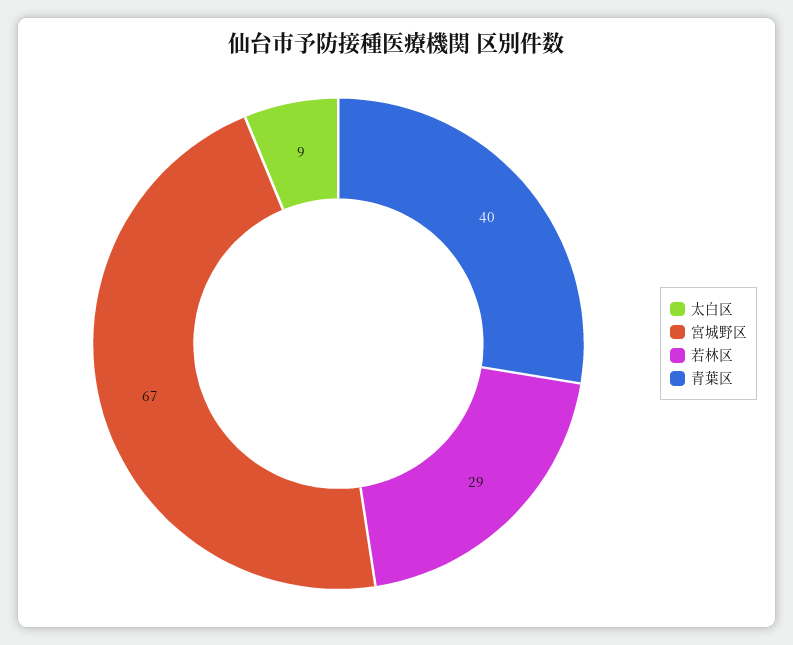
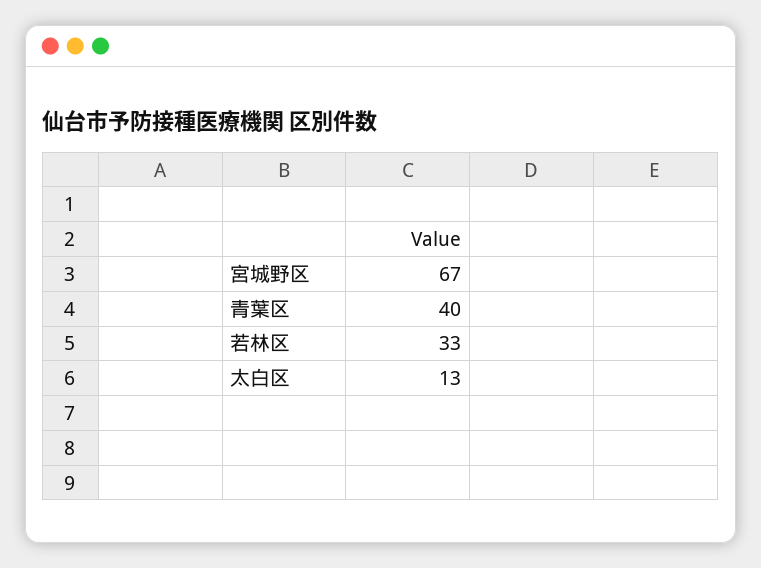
  {
-   "太白区": 9,
+   "太白区": 13,
    "宮城野区": 67,
-   "若林区": 29,
+   "若林区": 33,
    "青葉区": 40
  }

